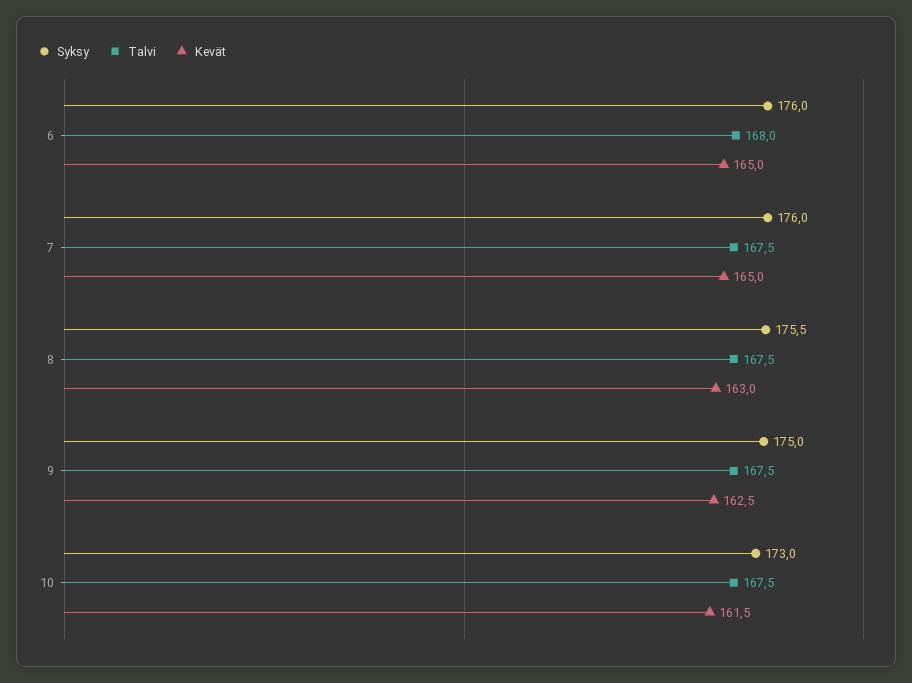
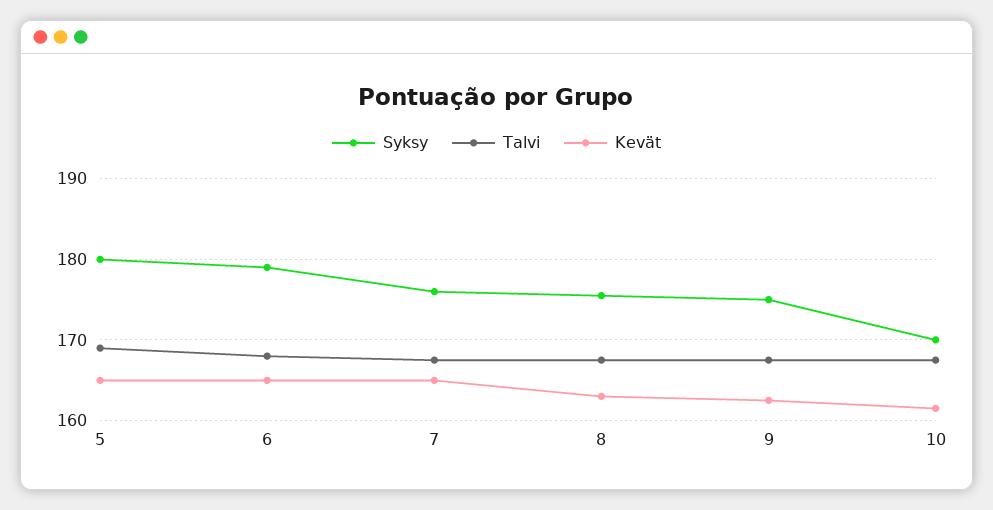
  {
    "Syksy": {
-     "6": 176,
+     "6": 179,
      "7": 176,
      "8": 175.5,
      "9": 175,
-     "10": 173
+     "10": 170,
+     "5": 180
    },
    "Talvi": {
      "6": 168,
      "7": 167.5,
      "8": 167.5,
      "9": 167.5,
-     "10": 167.5
+     "10": 167.5,
+     "5": 169
    },
    "Kevät": {
      "6": 165,
      "7": 165,
      "8": 163,
      "9": 162.5,
-     "10": 161.5
+     "10": 161.5,
+     "5": 165
    }
  }

